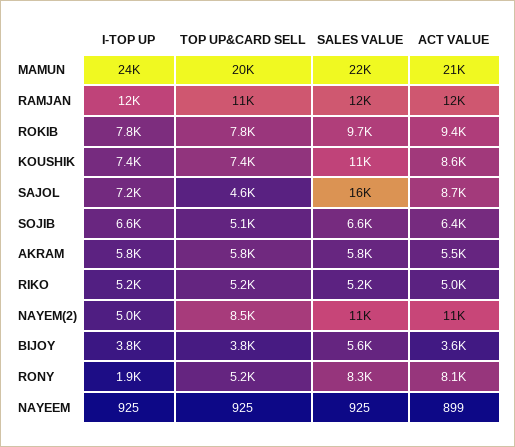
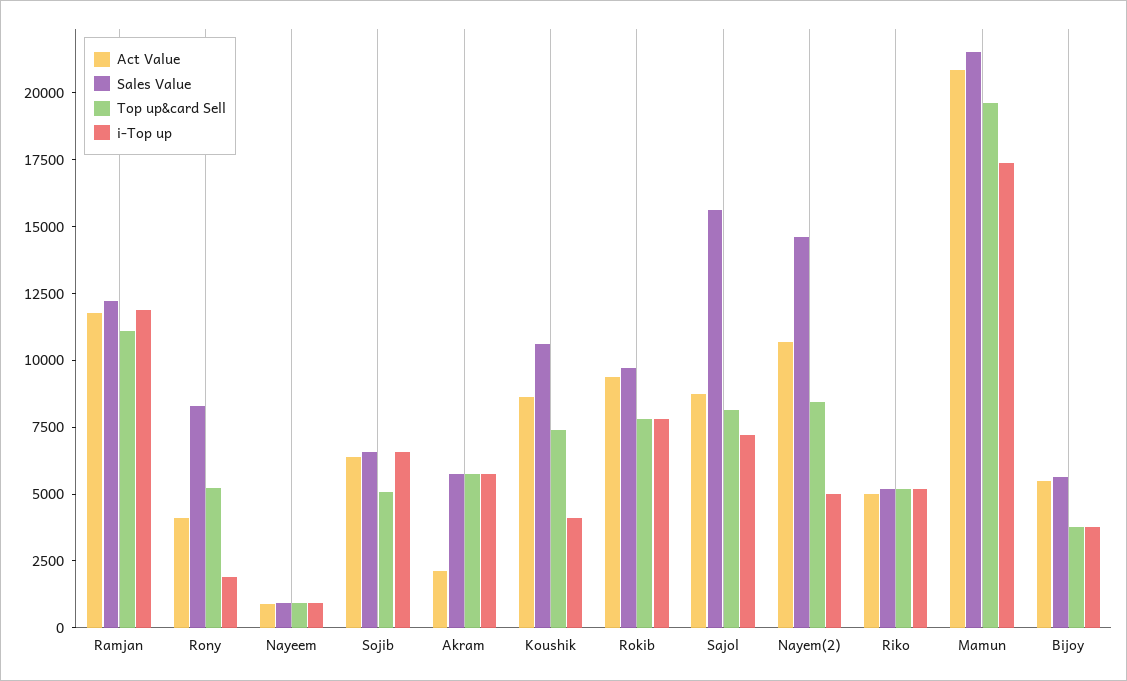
  {
    "I-TOP UP": {
-     "MAMUN": 24000,
+     "MAMUN": 17500,
      "RAMJAN": 12000,
      "ROKIB": 7800,
-     "KOUSHIK": 7400,
+     "KOUSHIK": 4000,
      "SAJOL": 7200,
      "SOJIB": 6600,
      "AKRAM": 5800,
      "RIKO": 5200,
      "NAYEM(2)": 5000,
      "BIJOY": 3800,
      "RONY": 1900,
      "NAYEEM": 925
    },
    "TOP UP&CARD SELL": {
      "MAMUN": 20000,
      "RAMJAN": 11000,
      "ROKIB": 7800,
      "KOUSHIK": 7400,
-     "SAJOL": 4600,
+     "SAJOL": 8000,
      "SOJIB": 5100,
      "AKRAM": 5800,
      "RIKO": 5200,
      "NAYEM(2)": 8500,
      "BIJOY": 3800,
      "RONY": 5200,
      "NAYEEM": 925
    },
    "SALES VALUE": {
      "MAMUN": 22000,
      "RAMJAN": 12000,
      "ROKIB": 9700,
      "KOUSHIK": 11000,
      "SAJOL": 16000,
      "SOJIB": 6600,
      "AKRAM": 5800,
      "RIKO": 5200,
-     "NAYEM(2)": 11000,
+     "NAYEM(2)": 14500,
      "BIJOY": 5600,
      "RONY": 8300,
      "NAYEEM": 925
    },
    "ACT VALUE": {
      "MAMUN": 21000,
      "RAMJAN": 12000,
      "ROKIB": 9400,
      "KOUSHIK": 8600,
      "SAJOL": 8700,
      "SOJIB": 6400,
-     "AKRAM": 5500,
+     "AKRAM": 2000,
      "RIKO": 5000,
      "NAYEM(2)": 11000,
-     "BIJOY": 3600,
+     "BIJOY": 5500,
-     "RONY": 8100,
+     "RONY": 4000,
      "NAYEEM": 899
    }
  }

